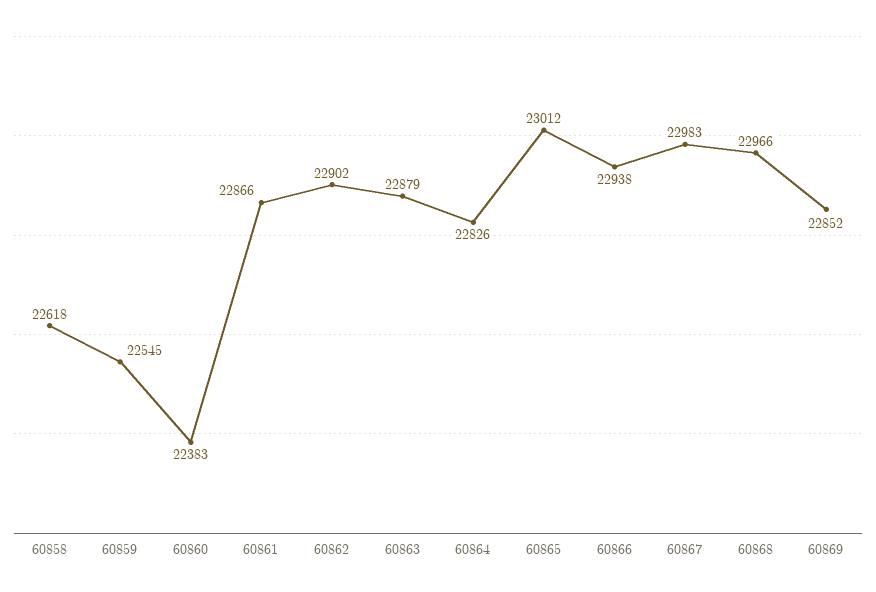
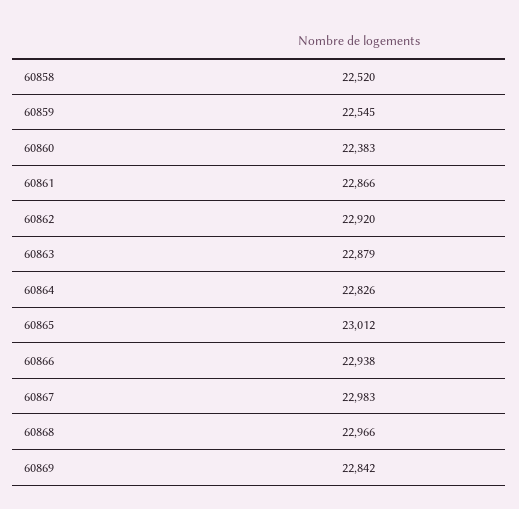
  {
-   "60858": 22618,
+   "60858": 22520,
    "60859": 22545,
    "60860": 22383,
    "60861": 22866,
-   "60862": 22902,
+   "60862": 22920,
    "60863": 22879,
    "60864": 22826,
    "60865": 23012,
    "60866": 22938,
    "60867": 22983,
    "60868": 22966,
-   "60869": 22852
+   "60869": 22842
  }

